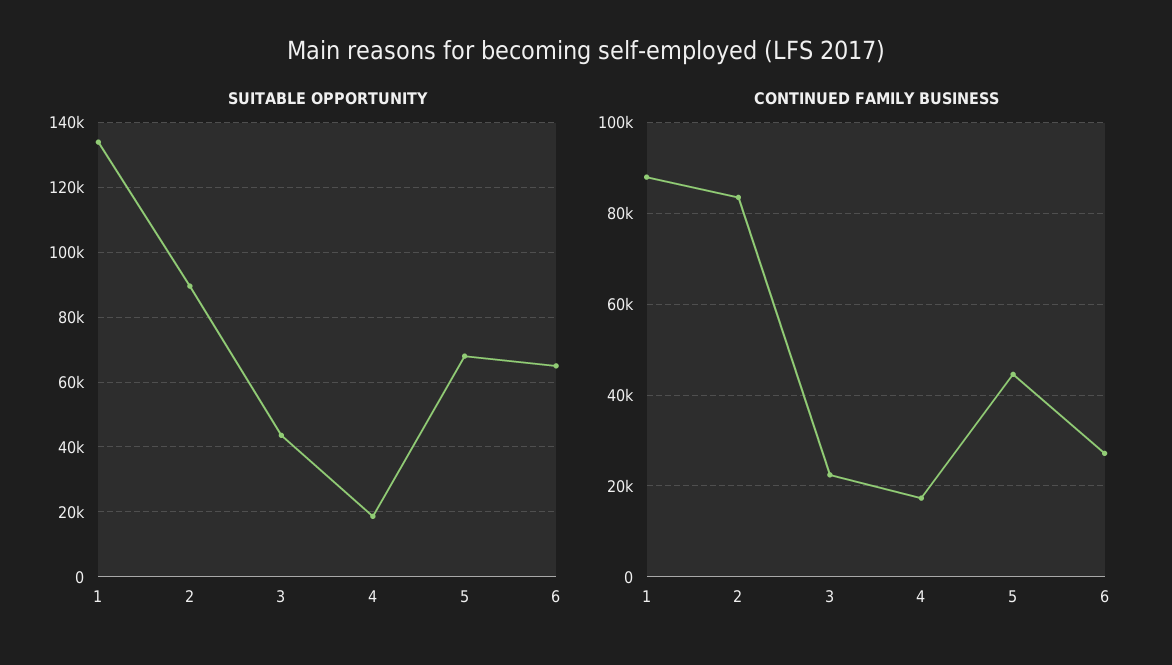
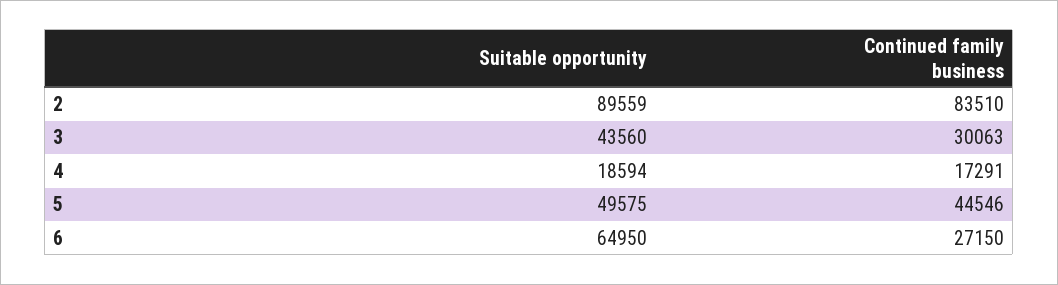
  {
    "SUITABLE OPPORTUNITY": {
-     "1": 134000,
      "2": 89559,
      "3": 43560,
      "4": 18594,
-     "5": 68000,
+     "5": 49575,
      "6": 64950
    },
    "CONTINUED FAMILY BUSINESS": {
-     "1": 88000,
      "2": 83510,
-     "3": 22000,
+     "3": 30063,
      "4": 17291,
      "5": 44546,
      "6": 27150
    }
  }

